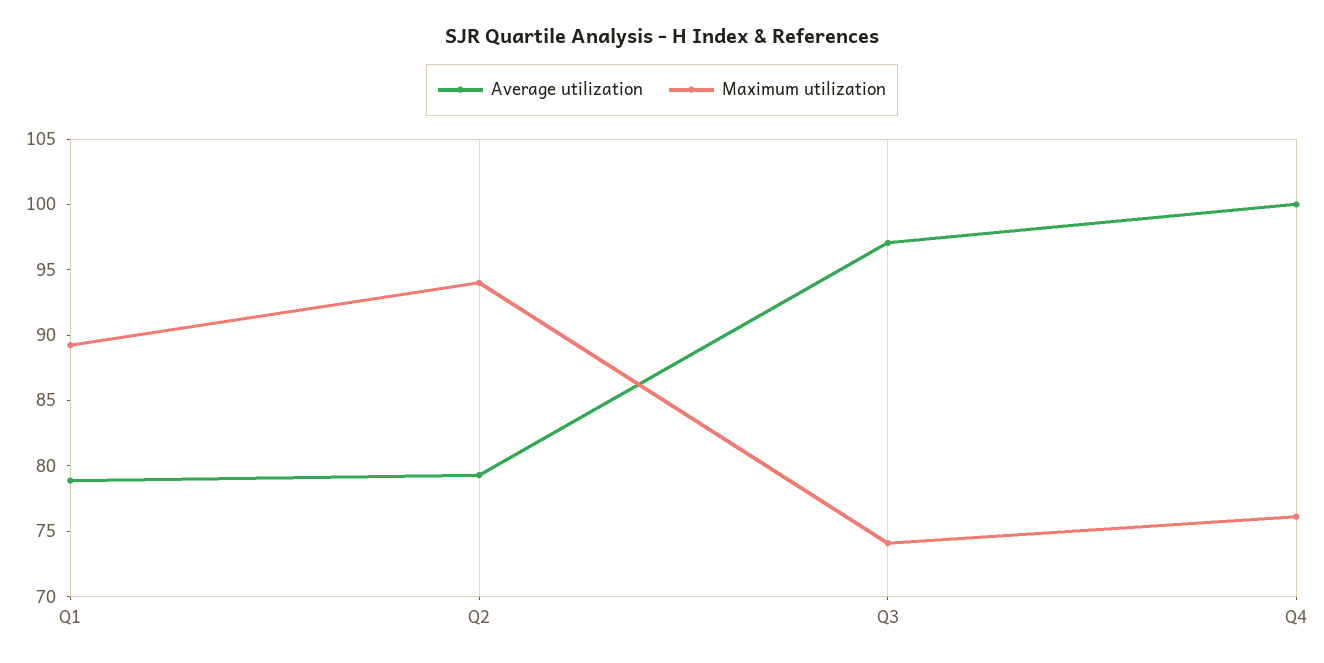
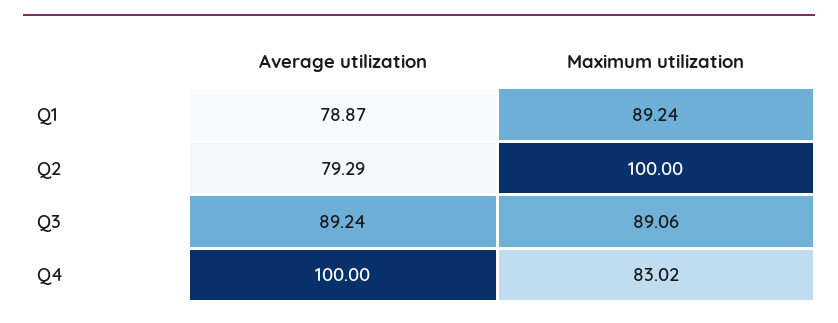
  {
    "Average utilization": {
      "Q1": 78.87,
      "Q2": 79.29,
-     "Q3": 97,
+     "Q3": 89.24,
      "Q4": 100
    },
    "Maximum utilization": {
      "Q1": 89.24,
-     "Q2": 94,
+     "Q2": 100,
-     "Q3": 74,
+     "Q3": 89.06,
-     "Q4": 76
+     "Q4": 83.02
    }
  }

